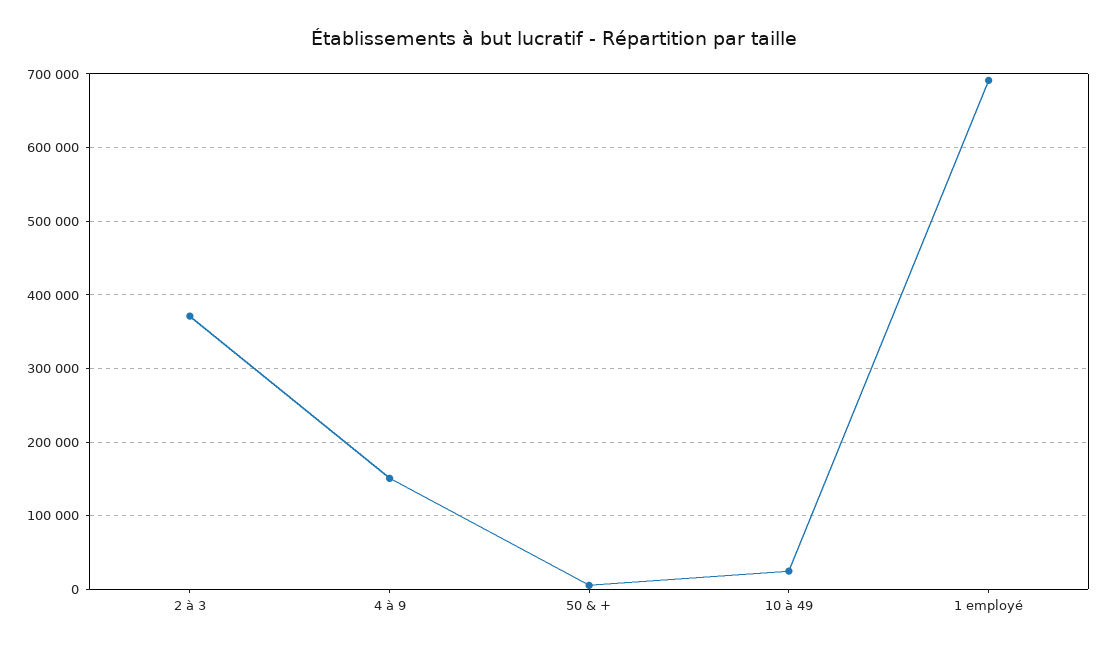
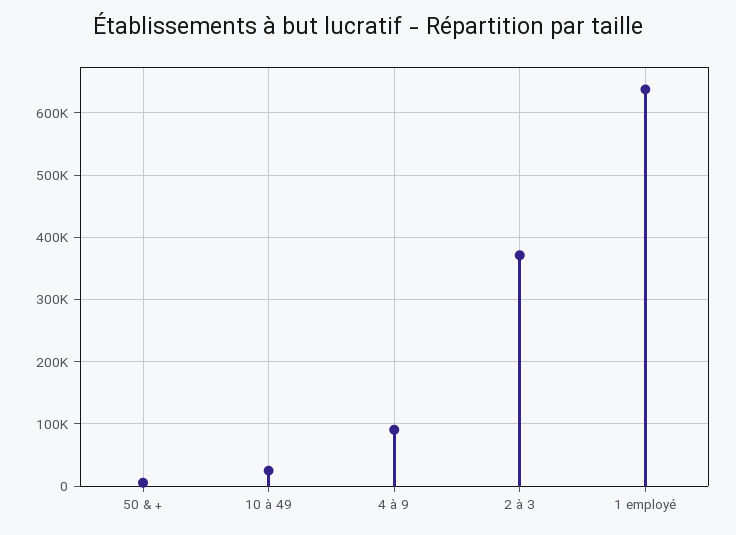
  {
    "2 à 3": 370000,
-   "4 à 9": 150000,
+   "4 à 9": 90000,
    "50 & +": 10000,
    "10 à 49": 20000,
-   "1 employé": 690000
+   "1 employé": 640000
  }

